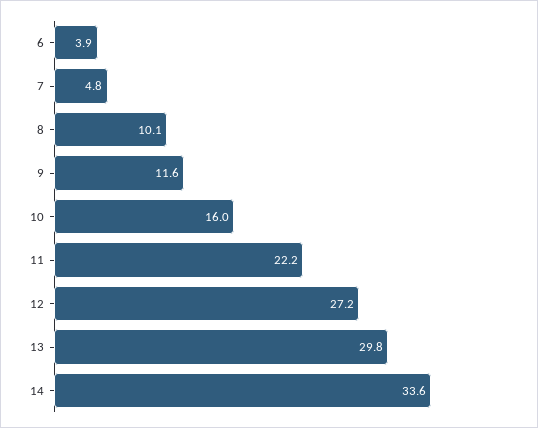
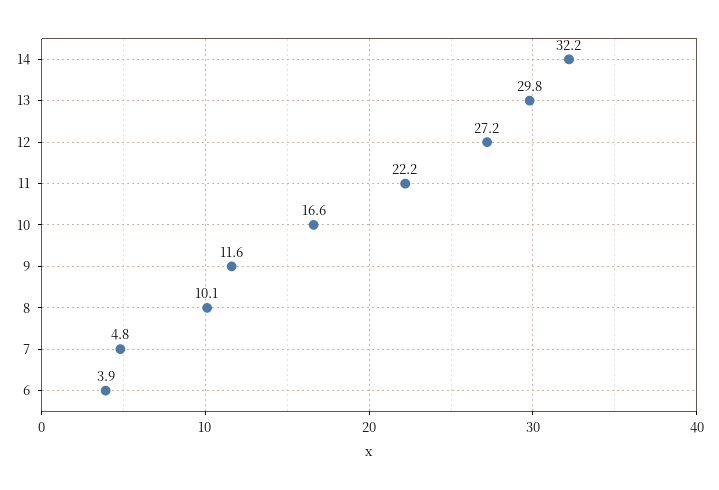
  {
    "6": 3.9,
    "7": 4.8,
    "8": 10.1,
    "9": 11.6,
-   "10": 16,
+   "10": 16.6,
    "11": 22.2,
    "12": 27.2,
    "13": 29.8,
-   "14": 33.6
+   "14": 32.2
  }

